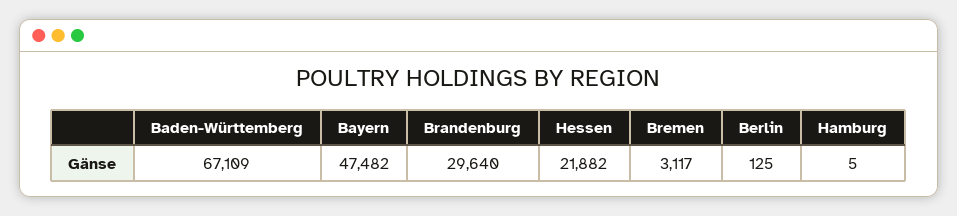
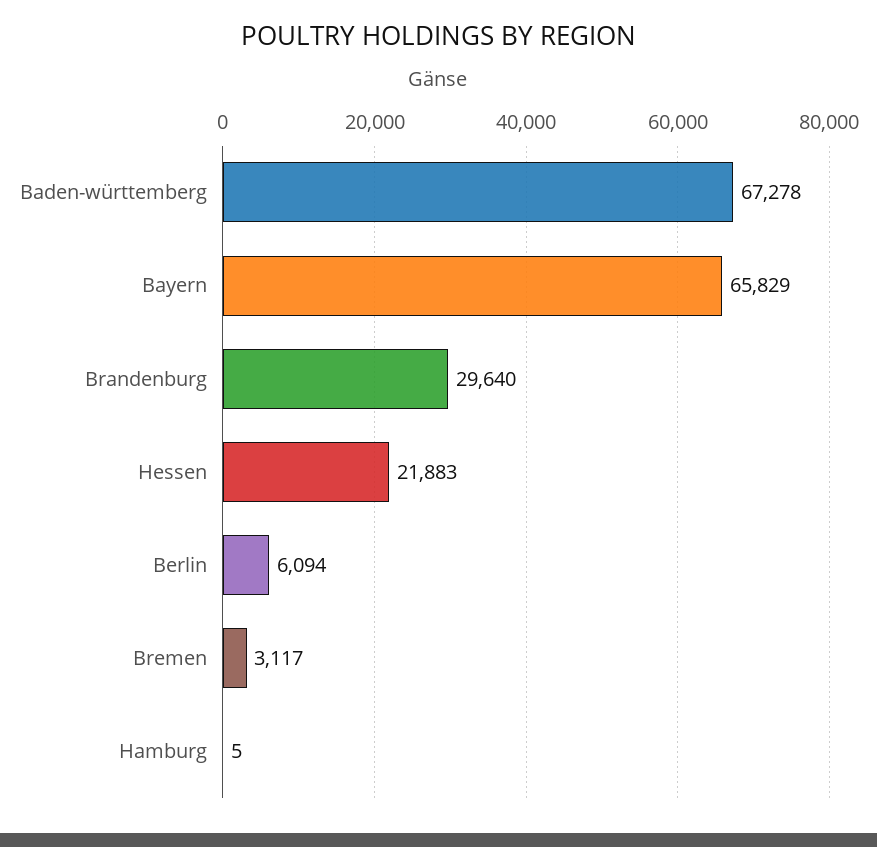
  {
-   "Baden-Württemberg": 67109,
+   "Baden-Württemberg": 67278,
-   "Bayern": 47482,
+   "Bayern": 65829,
    "Brandenburg": 29640,
-   "Hessen": 21882,
+   "Hessen": 21883,
    "Bremen": 3117,
-   "Berlin": 125,
+   "Berlin": 6094,
    "Hamburg": 5
  }

